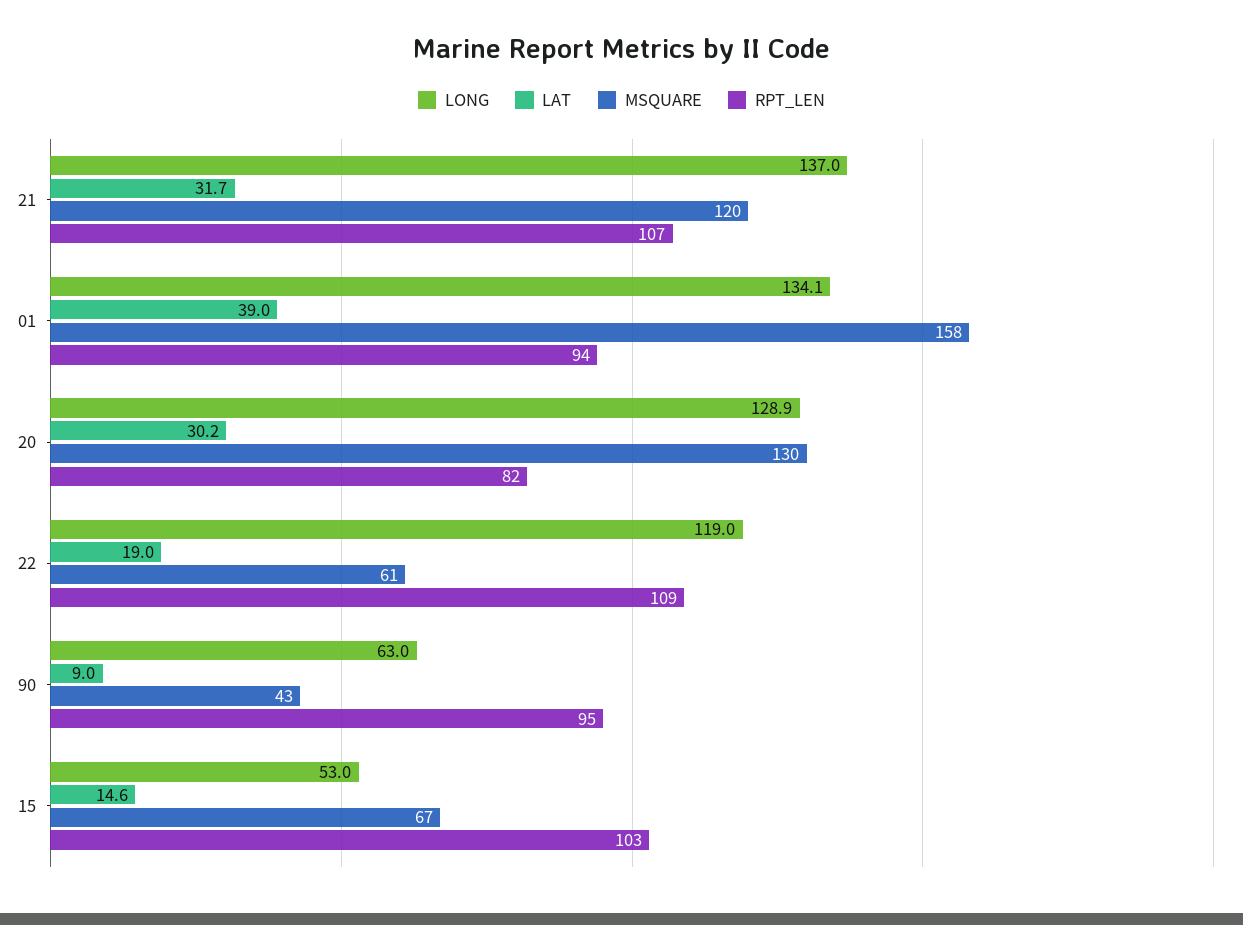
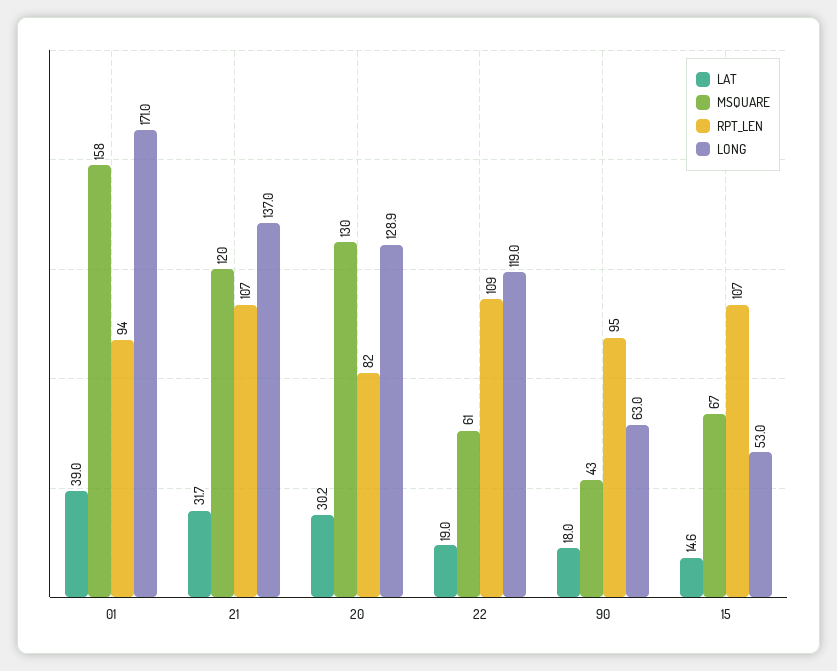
  {
    "LONG": {
      "21": 137,
-     "01": 134.1,
+     "01": 171,
      "20": 128.9,
      "22": 119,
      "90": 63,
      "15": 53
    },
    "LAT": {
      "21": 31.7,
      "01": 39,
      "20": 30.2,
      "22": 19,
-     "90": 9,
+     "90": 18,
      "15": 14.6
    },
    "MSQUARE": {
      "21": 120,
      "01": 158,
      "20": 130,
      "22": 61,
      "90": 43,
      "15": 67
    },
    "RPT_LEN": {
      "21": 107,
      "01": 94,
      "20": 82,
      "22": 109,
      "90": 95,
-     "15": 103
+     "15": 107
    }
  }

